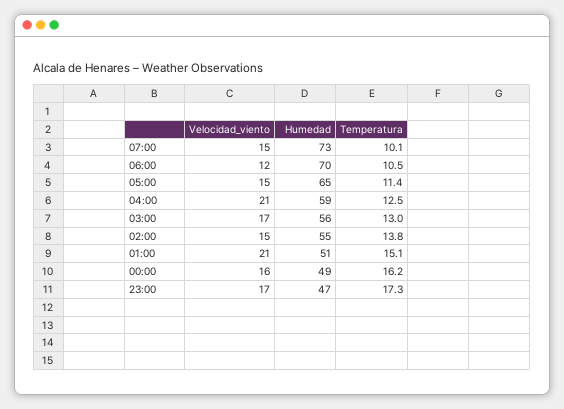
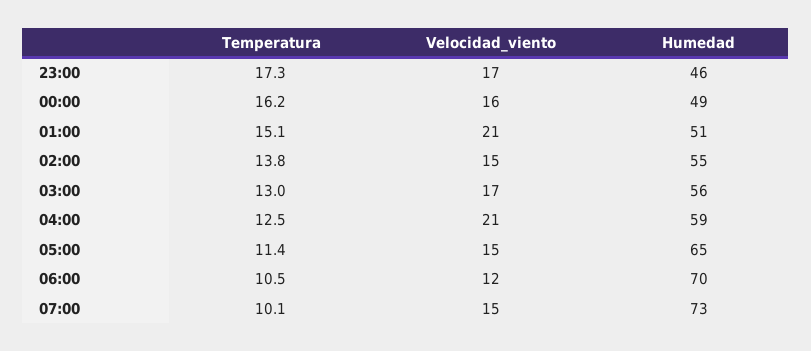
  {
    "Velocidad_viento": {
      "07:00": 15,
      "06:00": 12,
      "05:00": 15,
      "04:00": 21,
      "03:00": 17,
      "02:00": 15,
      "01:00": 21,
      "00:00": 16,
      "23:00": 17
    },
    "Humedad": {
      "07:00": 73,
      "06:00": 70,
      "05:00": 65,
      "04:00": 59,
      "03:00": 56,
      "02:00": 55,
      "01:00": 51,
      "00:00": 49,
-     "23:00": 47
+     "23:00": 46
    },
    "Temperatura": {
      "07:00": 10.1,
      "06:00": 10.5,
      "05:00": 11.4,
      "04:00": 12.5,
      "03:00": 13,
      "02:00": 13.8,
      "01:00": 15.1,
      "00:00": 16.2,
      "23:00": 17.3
    }
  }

